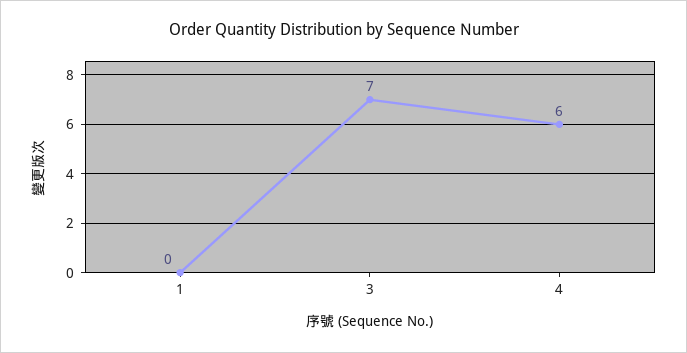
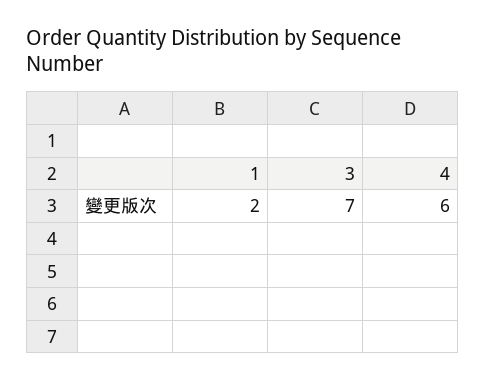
  {
-   "1": 0,
+   "1": 2,
    "3": 7,
    "4": 6
  }

